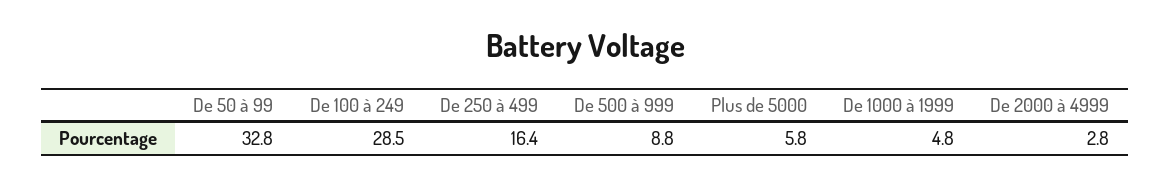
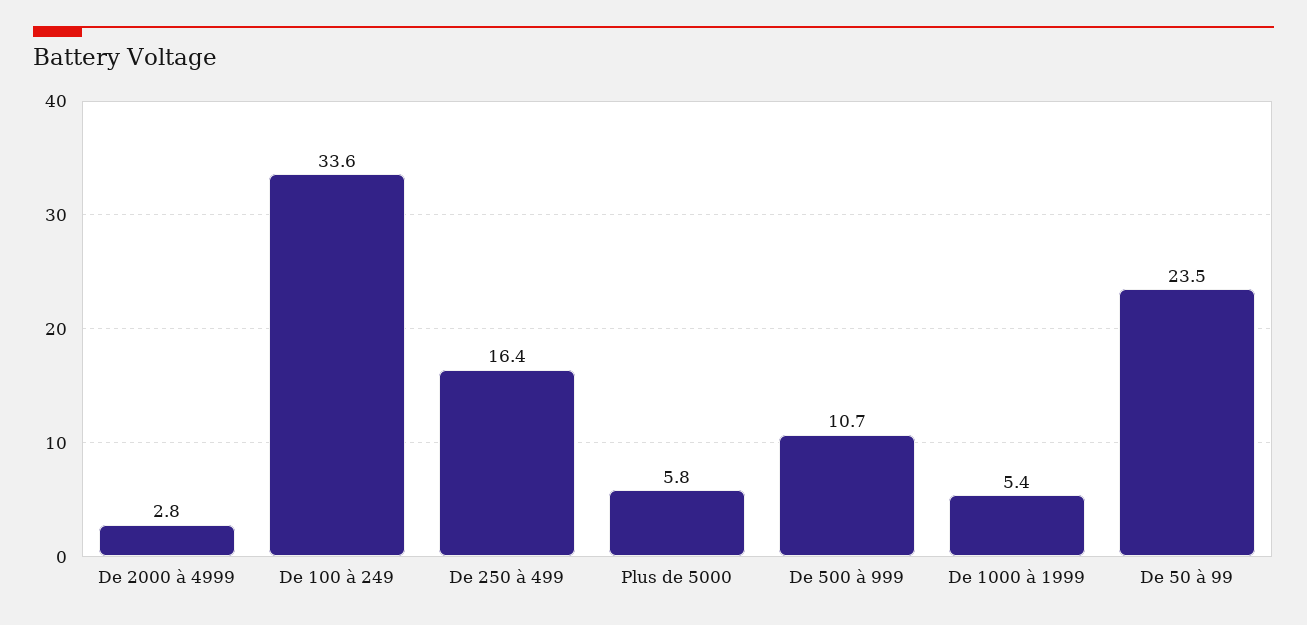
  {
-   "De 50 à 99": 32.8,
+   "De 50 à 99": 23.5,
-   "De 100 à 249": 28.5,
+   "De 100 à 249": 33.6,
    "De 250 à 499": 16.4,
-   "De 500 à 999": 8.8,
+   "De 500 à 999": 10.7,
    "Plus de 5000": 5.8,
-   "De 1000 à 1999": 4.8,
+   "De 1000 à 1999": 5.4,
    "De 2000 à 4999": 2.8
  }

